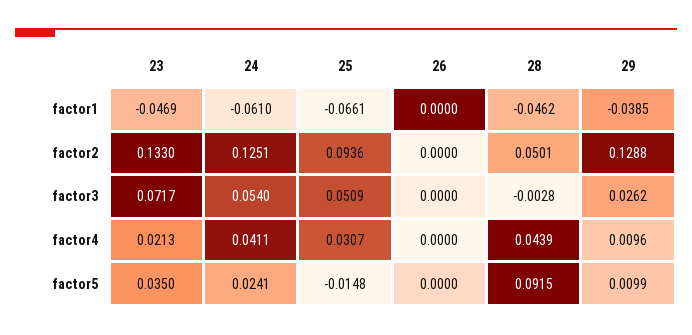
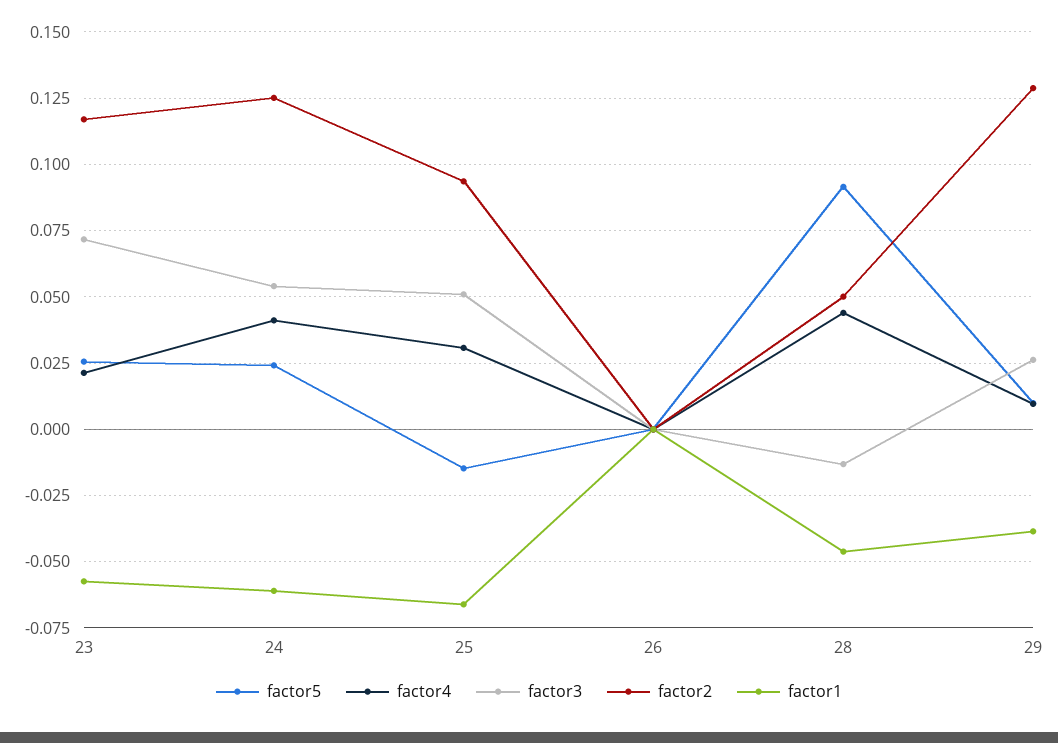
  {
    "factor1": {
-     "23": -0.0469,
+     "23": -0.0575,
      "24": -0.061,
      "25": -0.0661,
      "26": 0,
      "28": -0.0462,
      "29": -0.0385
    },
    "factor2": {
-     "23": 0.133,
+     "23": 0.1175,
      "24": 0.1251,
      "25": 0.0936,
      "26": 0,
      "28": 0.0501,
      "29": 0.1288
    },
    "factor3": {
      "23": 0.0717,
      "24": 0.054,
      "25": 0.0509,
      "26": 0,
-     "28": -0.0028,
+     "28": -0.0125,
      "29": 0.0262
    },
    "factor4": {
      "23": 0.0213,
      "24": 0.0411,
      "25": 0.0307,
      "26": 0,
      "28": 0.0439,
      "29": 0.0096
    },
    "factor5": {
-     "23": 0.035,
+     "23": 0.025,
      "24": 0.0241,
      "25": -0.0148,
      "26": 0,
      "28": 0.0915,
      "29": 0.0099
    }
  }

